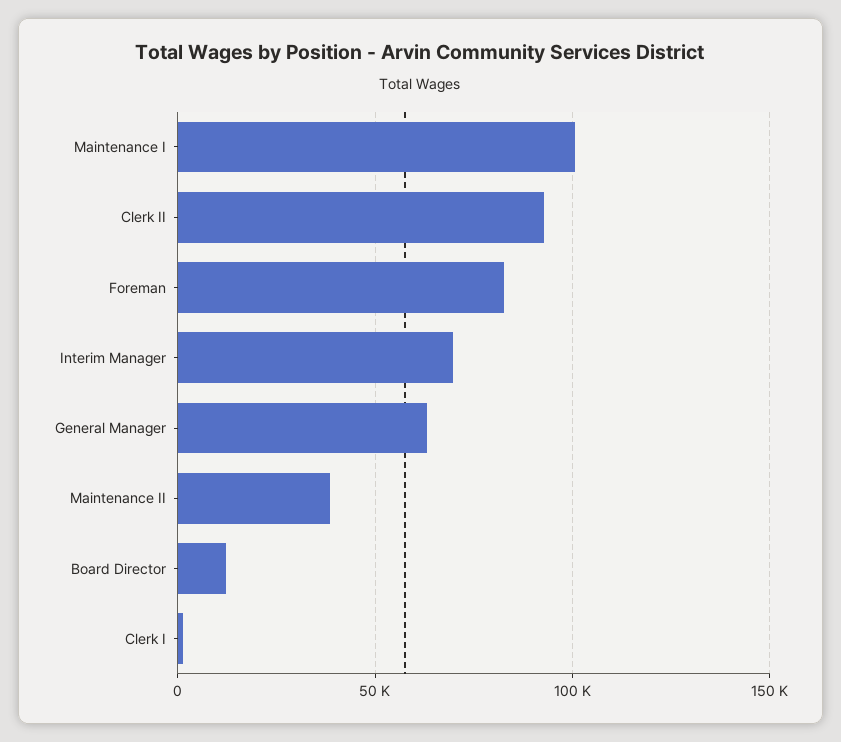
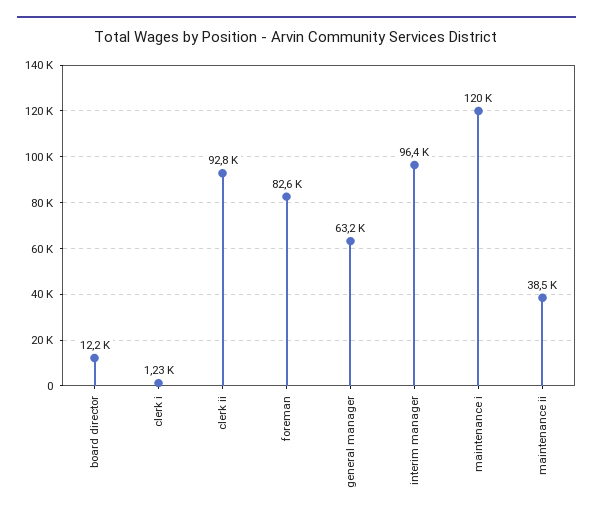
  {
-   "Maintenance I": 100000,
+   "Maintenance I": 120000,
    "Clerk II": 92800,
    "Foreman": 82600,
-   "Interim Manager": 70000,
+   "Interim Manager": 96400,
    "General Manager": 63200,
    "Maintenance II": 38500,
    "Board Director": 12200,
    "Clerk I": 1230
  }

